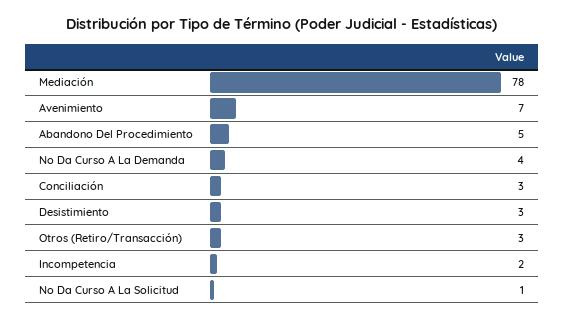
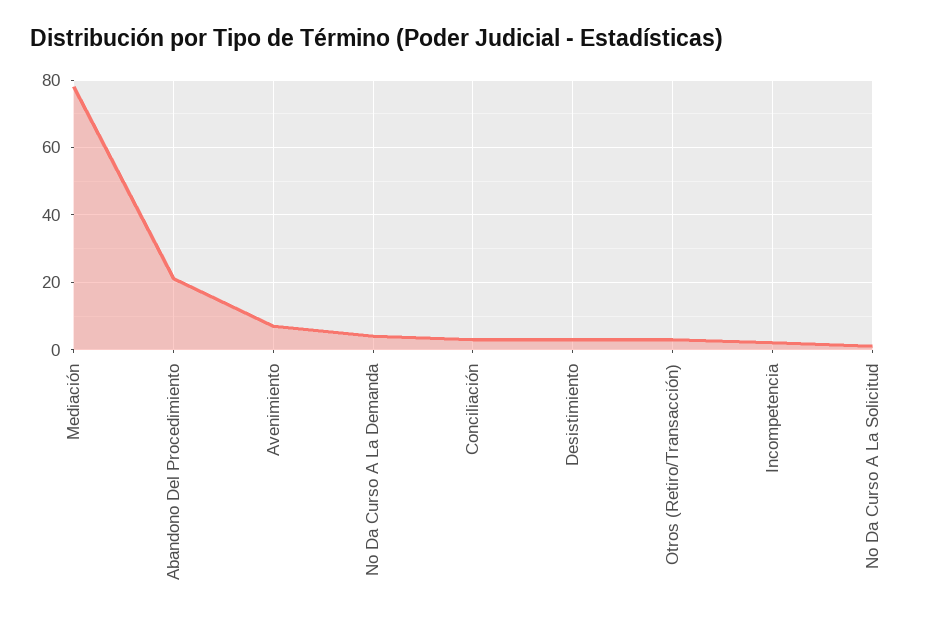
  {
    "Mediación": 78,
    "Avenimiento": 7,
-   "Abandono Del Procedimiento": 5,
+   "Abandono Del Procedimiento": 20,
    "No Da Curso A La Demanda": 4,
    "Conciliación": 3,
    "Desistimiento": 3,
    "Otros (Retiro/Transacción)": 3,
    "Incompetencia": 2,
    "No Da Curso A La Solicitud": 1
  }

